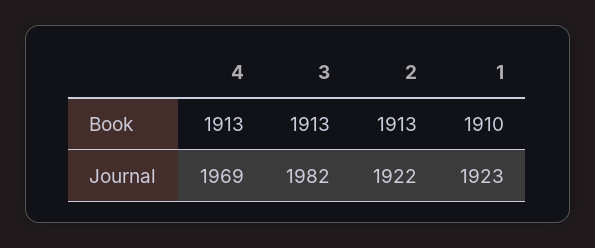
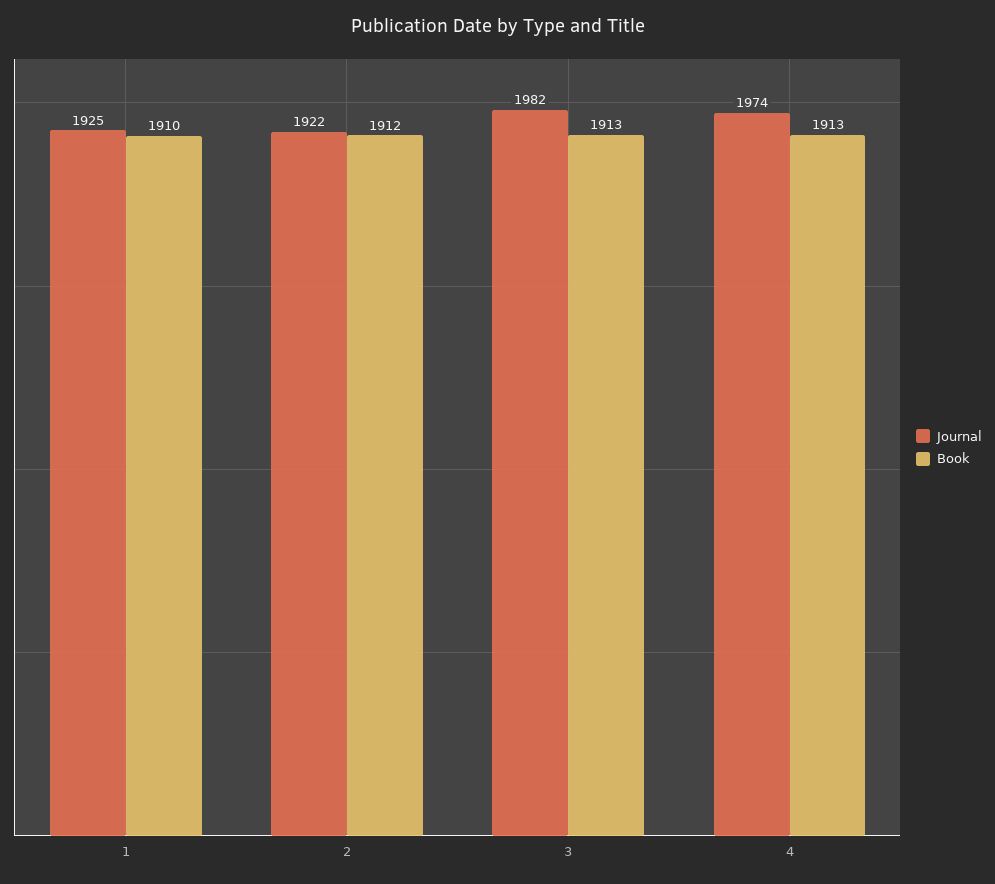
  {
    "Book": {
      "4": 1913,
      "3": 1913,
-     "2": 1913,
+     "2": 1912,
      "1": 1910
    },
    "Journal": {
-     "4": 1969,
+     "4": 1974,
      "3": 1982,
      "2": 1922,
-     "1": 1923
+     "1": 1925
    }
  }

